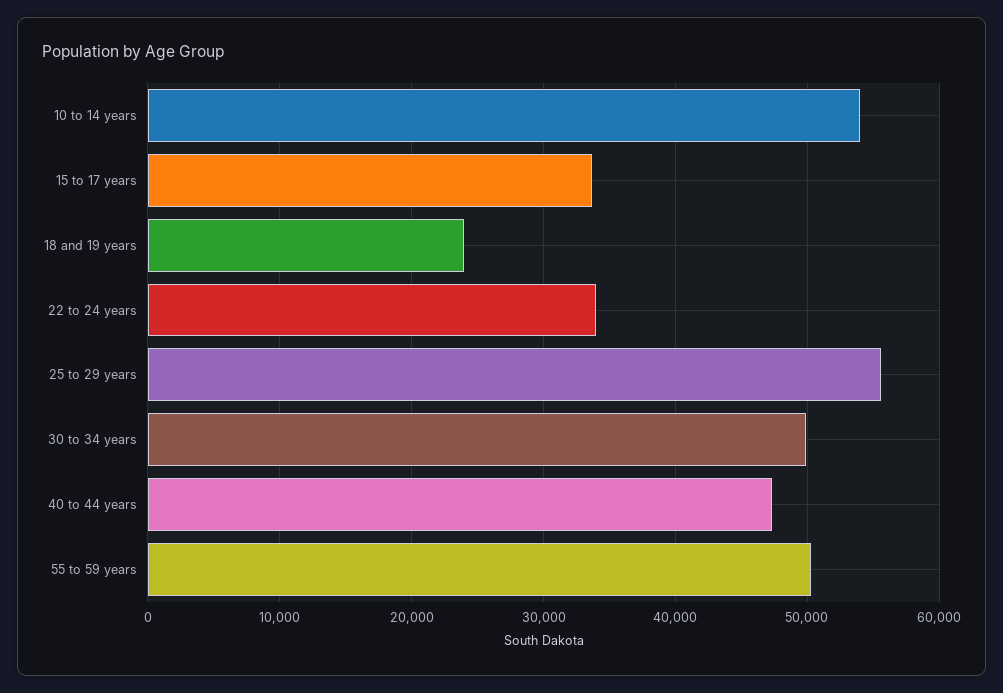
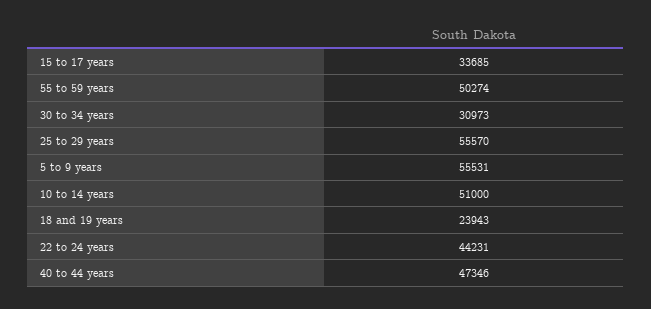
  {
-   "10 to 14 years": 54000,
+   "10 to 14 years": 51000,
    "15 to 17 years": 33685,
    "18 and 19 years": 23943,
-   "22 to 24 years": 34000,
+   "22 to 24 years": 44231,
    "25 to 29 years": 55570,
-   "30 to 34 years": 50000,
+   "30 to 34 years": 30973,
    "40 to 44 years": 47346,
-   "55 to 59 years": 50274
+   "55 to 59 years": 50274,
+   "5 to 9 years": 55531
  }

